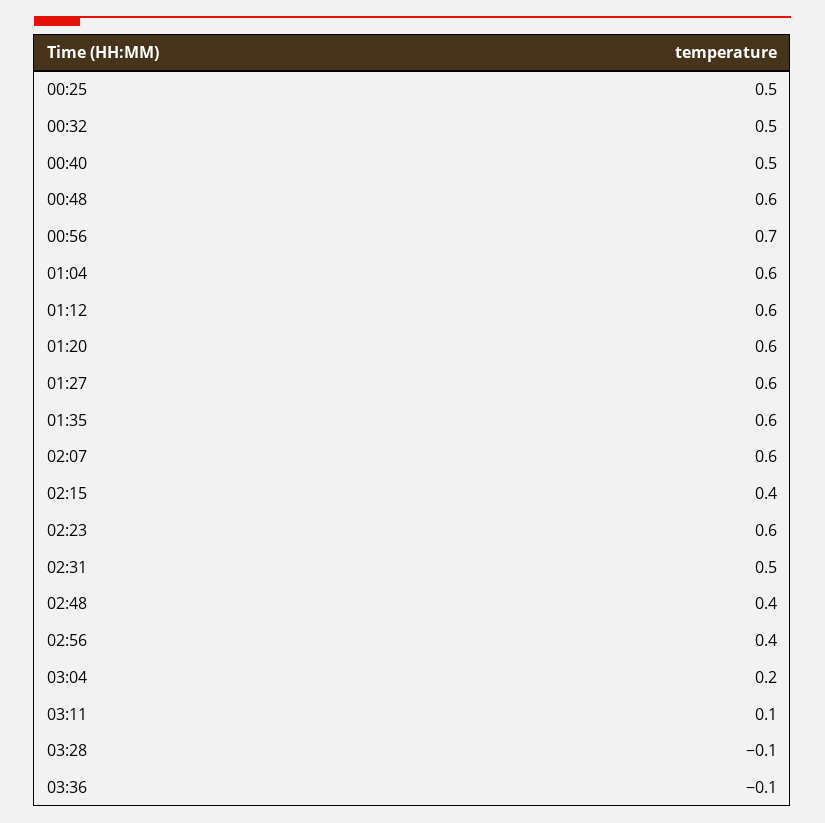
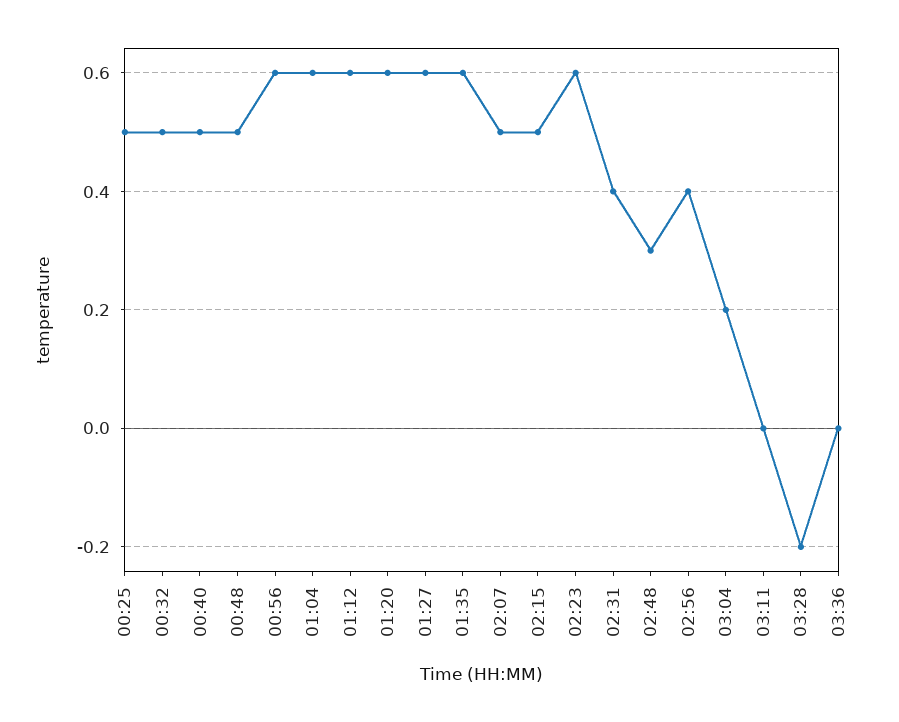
  {
    "00:25": 0.5,
    "00:32": 0.5,
    "00:40": 0.5,
-   "00:48": 0.6,
+   "00:48": 0.5,
-   "00:56": 0.7,
+   "00:56": 0.6,
    "01:04": 0.6,
    "01:12": 0.6,
    "01:20": 0.6,
    "01:27": 0.6,
    "01:35": 0.6,
-   "02:07": 0.6,
+   "02:07": 0.5,
-   "02:15": 0.4,
+   "02:15": 0.5,
    "02:23": 0.6,
-   "02:31": 0.5,
+   "02:31": 0.4,
-   "02:48": 0.4,
+   "02:48": 0.3,
    "02:56": 0.4,
    "03:04": 0.2,
-   "03:11": 0.1,
+   "03:11": 0,
-   "03:28": -0.1,
+   "03:28": -0.2,
-   "03:36": -0.1
+   "03:36": 0
  }

